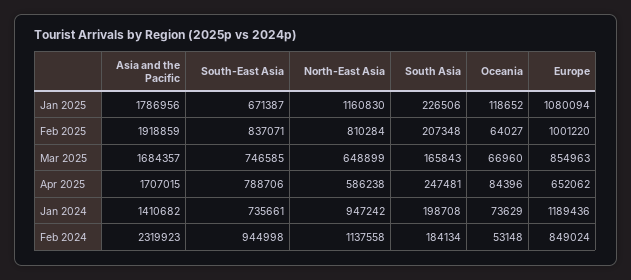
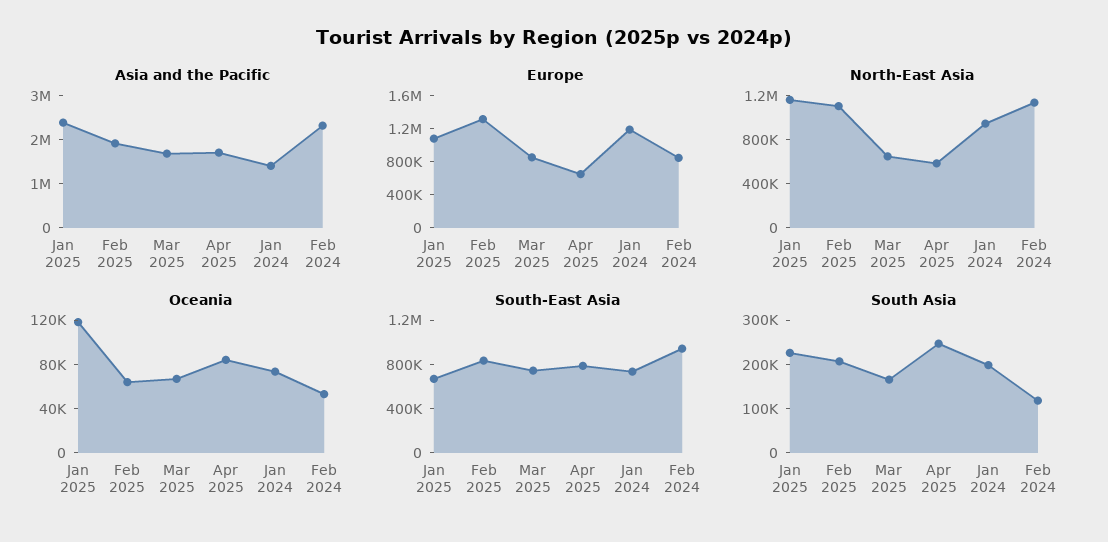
  {
    "Asia and the Pacific": {
-     "Jan 2025": 1786956,
+     "Jan 2025": 2400000,
      "Feb 2025": 1918859,
      "Mar 2025": 1684357,
      "Apr 2025": 1707015,
      "Jan 2024": 1410682,
      "Feb 2024": 2319923
    },
    "South-East Asia": {
      "Jan 2025": 671387,
      "Feb 2025": 837071,
      "Mar 2025": 746585,
      "Apr 2025": 788706,
      "Jan 2024": 735661,
      "Feb 2024": 944998
    },
    "North-East Asia": {
      "Jan 2025": 1160830,
-     "Feb 2025": 810284,
+     "Feb 2025": 1100000,
      "Mar 2025": 648899,
      "Apr 2025": 586238,
      "Jan 2024": 947242,
      "Feb 2024": 1137558
    },
    "South Asia": {
      "Jan 2025": 226506,
      "Feb 2025": 207348,
      "Mar 2025": 165843,
      "Apr 2025": 247481,
      "Jan 2024": 198708,
-     "Feb 2024": 184134
+     "Feb 2024": 120000
    },
    "Oceania": {
      "Jan 2025": 118652,
      "Feb 2025": 64027,
      "Mar 2025": 66960,
      "Apr 2025": 84396,
      "Jan 2024": 73629,
      "Feb 2024": 53148
    },
    "Europe": {
      "Jan 2025": 1080094,
-     "Feb 2025": 1001220,
+     "Feb 2025": 1300000,
      "Mar 2025": 854963,
      "Apr 2025": 652062,
      "Jan 2024": 1189436,
      "Feb 2024": 849024
    }
  }

